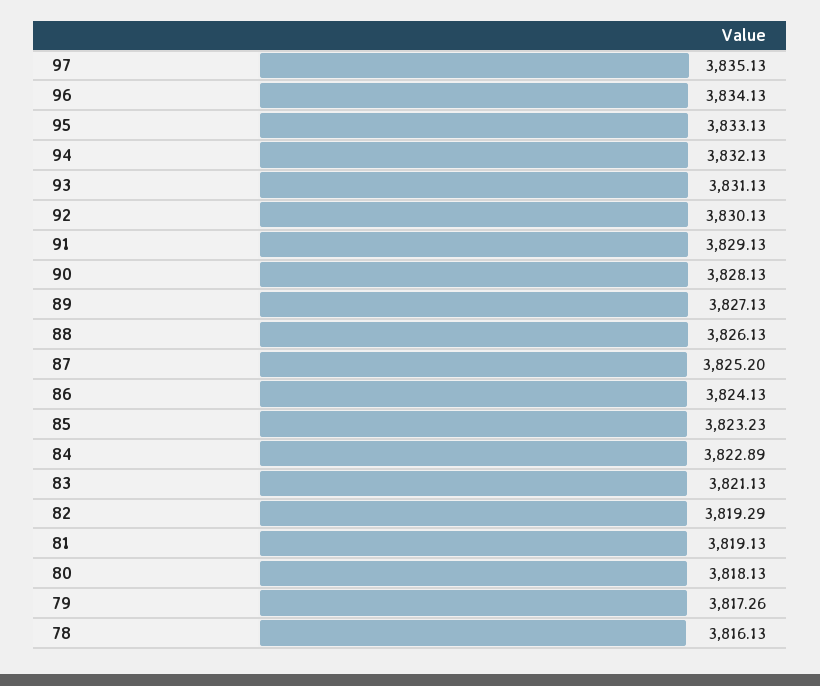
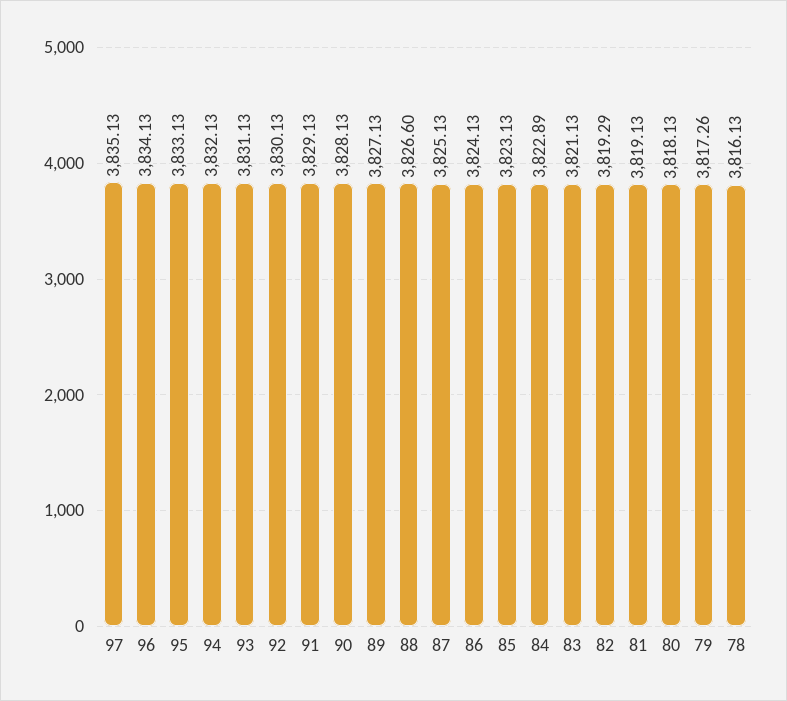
  {
    "97": 3835.13,
    "96": 3834.13,
    "95": 3833.13,
    "94": 3832.13,
    "93": 3831.13,
    "92": 3830.13,
    "91": 3829.13,
    "90": 3828.13,
    "89": 3827.13,
-   "88": 3826.13,
+   "88": 3826.6,
-   "87": 3825.2,
+   "87": 3825.13,
    "86": 3824.13,
-   "85": 3823.23,
+   "85": 3823.13,
    "84": 3822.89,
    "83": 3821.13,
    "82": 3819.29,
    "81": 3819.13,
    "80": 3818.13,
    "79": 3817.26,
    "78": 3816.13
  }

